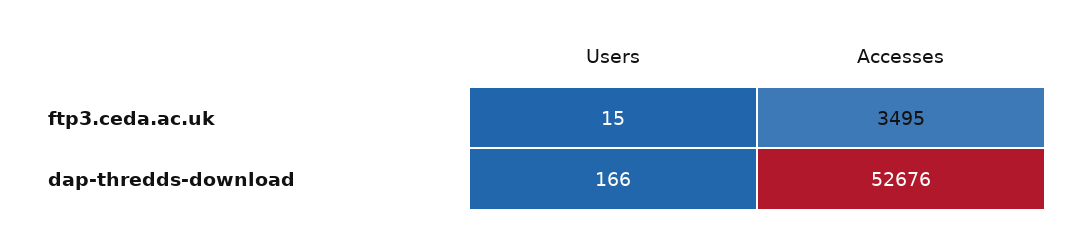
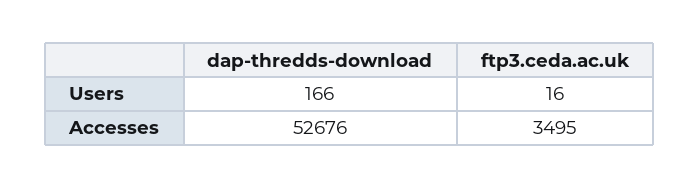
  {
    "Users": {
-     "ftp3.ceda.ac.uk": 15,
+     "ftp3.ceda.ac.uk": 16,
      "dap-thredds-download": 166
    },
    "Accesses": {
      "ftp3.ceda.ac.uk": 3495,
      "dap-thredds-download": 52676
    }
  }

